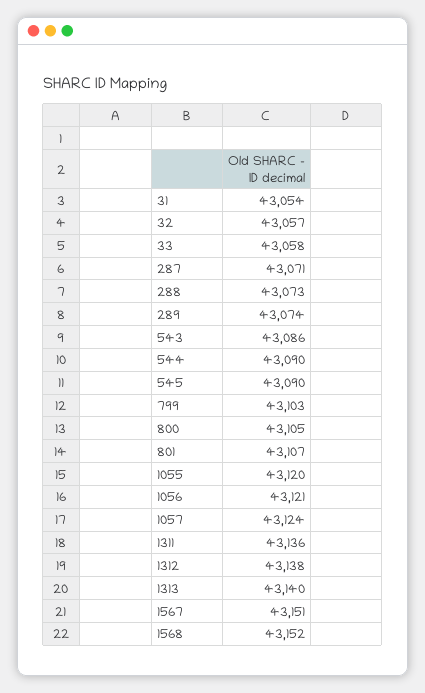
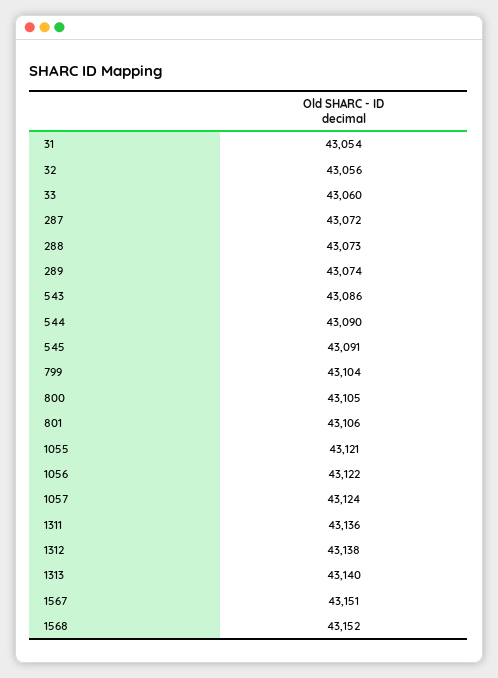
  {
    "31": 43054,
-   "32": 43057,
+   "32": 43056,
-   "33": 43058,
+   "33": 43060,
-   "287": 43071,
+   "287": 43072,
    "288": 43073,
    "289": 43074,
    "543": 43086,
    "544": 43090,
-   "545": 43090,
+   "545": 43091,
-   "799": 43103,
+   "799": 43104,
    "800": 43105,
-   "801": 43107,
+   "801": 43106,
-   "1055": 43120,
+   "1055": 43121,
-   "1056": 43121,
+   "1056": 43122,
    "1057": 43124,
    "1311": 43136,
    "1312": 43138,
    "1313": 43140,
    "1567": 43151,
    "1568": 43152
  }

